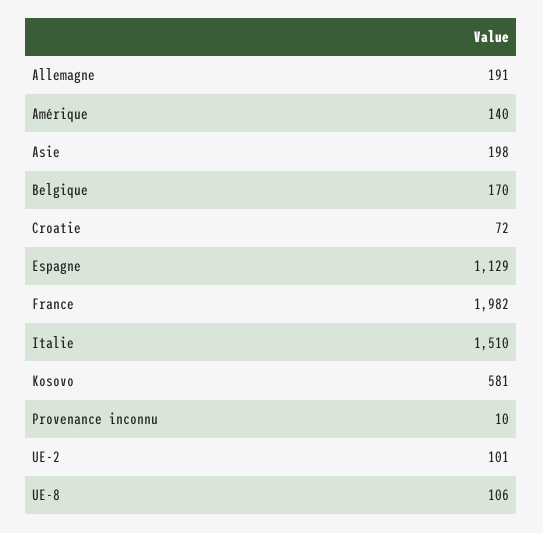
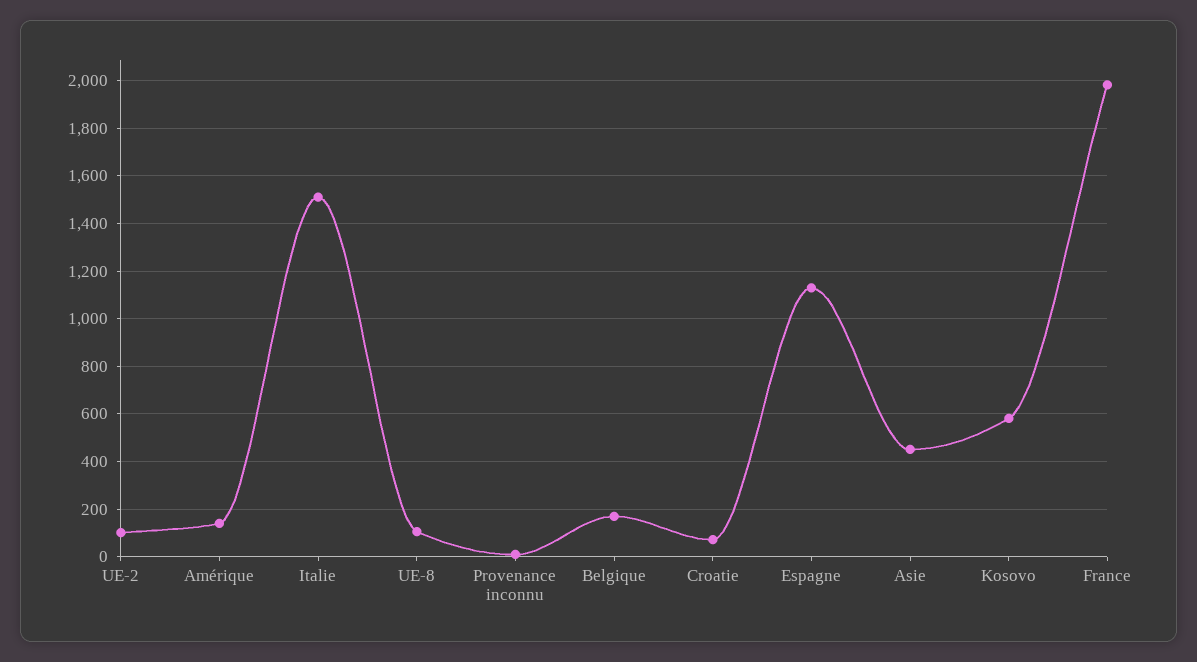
  {
-   "Allemagne": 191,
    "Amérique": 140,
-   "Asie": 198,
+   "Asie": 450,
    "Belgique": 170,
    "Croatie": 72,
    "Espagne": 1129,
    "France": 1982,
    "Italie": 1510,
    "Kosovo": 581,
    "Provenance inconnu": 10,
    "UE-2": 101,
    "UE-8": 106
  }

